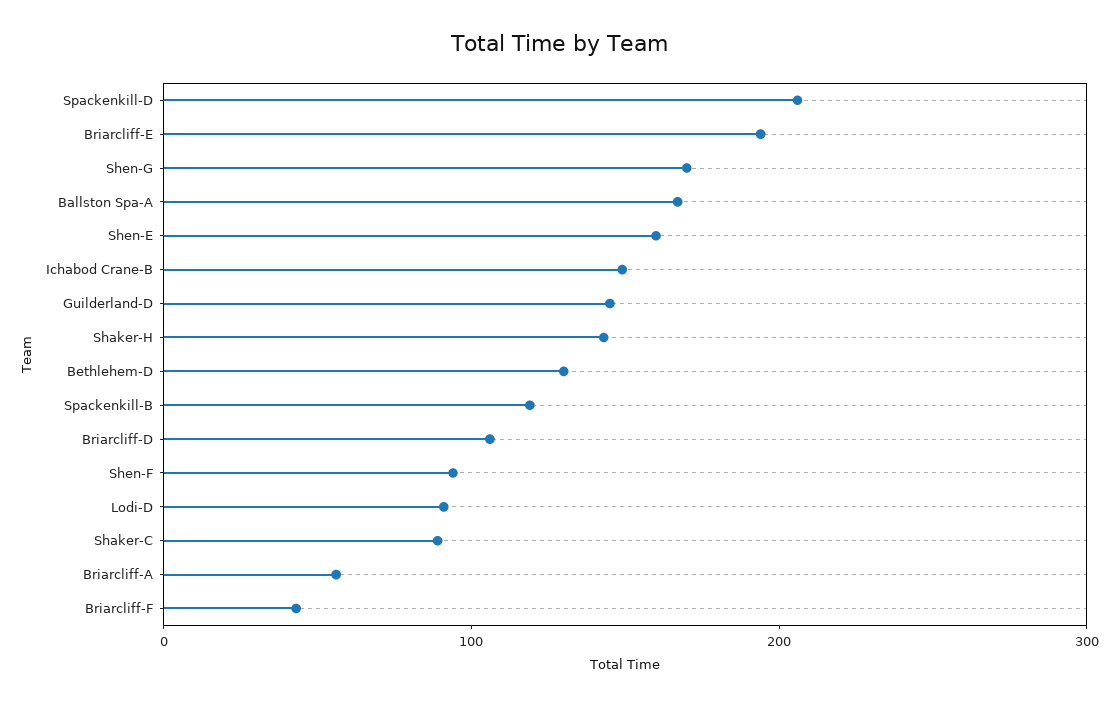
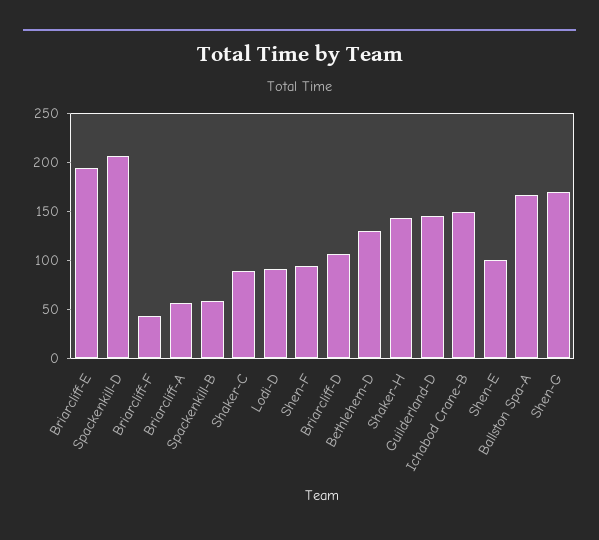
  {
    "Spackenkill-D": 210,
    "Briarcliff-E": 190,
    "Shen-G": 170,
    "Ballston Spa-A": 170,
-   "Shen-E": 160,
+   "Shen-E": 100,
    "Ichabod Crane-B": 150,
    "Guilderland-D": 150,
    "Shaker-H": 140,
    "Bethlehem-D": 130,
-   "Spackenkill-B": 120,
+   "Spackenkill-B": 60,
    "Briarcliff-D": 110,
    "Shen-F": 90,
    "Lodi-D": 90,
    "Shaker-C": 90,
    "Briarcliff-A": 60,
    "Briarcliff-F": 40
  }

